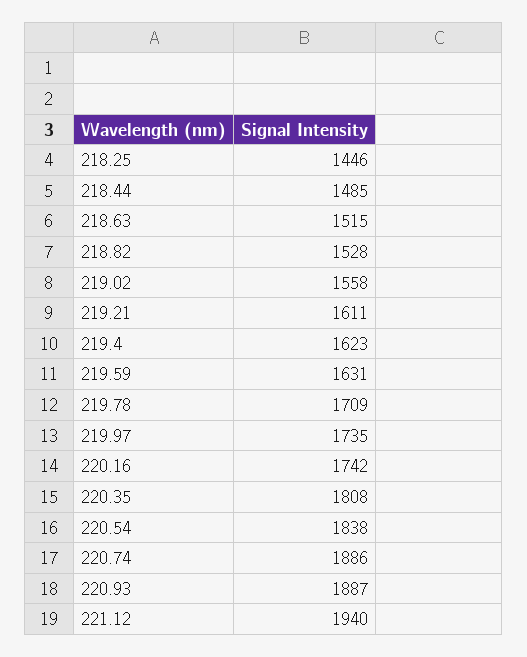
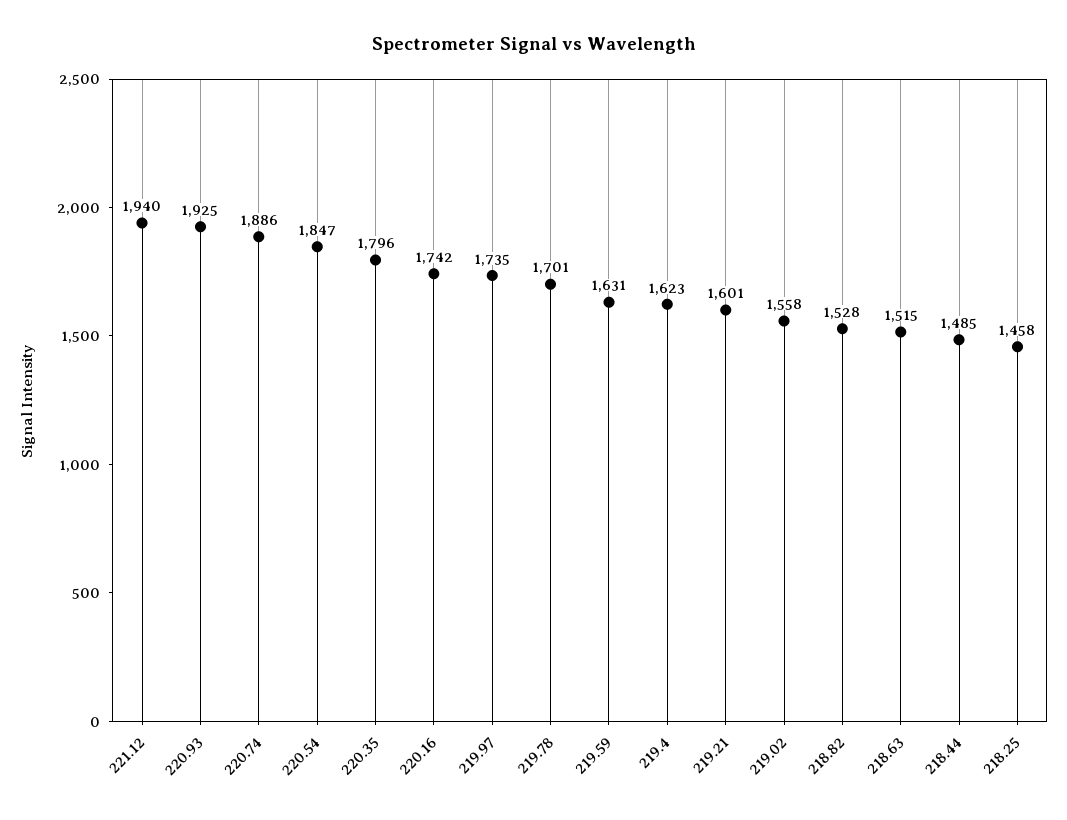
  {
-   "218.25": 1446,
+   "218.25": 1458,
    "218.44": 1485,
    "218.63": 1515,
    "218.82": 1528,
    "219.02": 1558,
-   "219.21": 1611,
+   "219.21": 1601,
    "219.4": 1623,
    "219.59": 1631,
-   "219.78": 1709,
+   "219.78": 1701,
    "219.97": 1735,
    "220.16": 1742,
-   "220.35": 1808,
+   "220.35": 1796,
-   "220.54": 1838,
+   "220.54": 1847,
    "220.74": 1886,
-   "220.93": 1887,
+   "220.93": 1925,
    "221.12": 1940
  }

